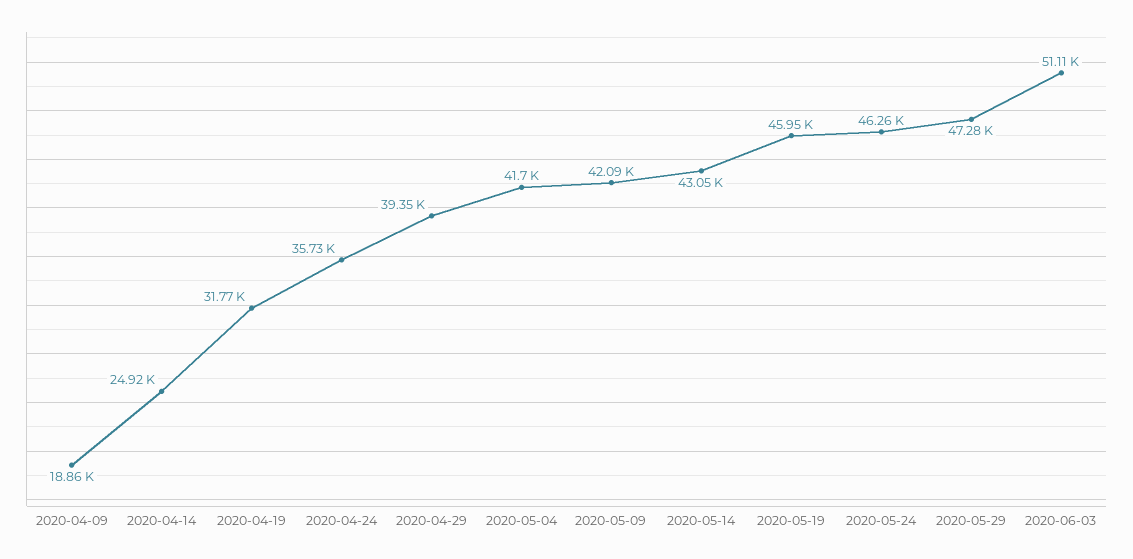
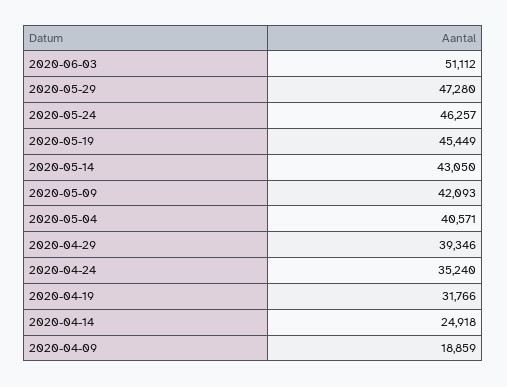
  {
    "2020-04-09": 18859,
    "2020-04-14": 24918,
    "2020-04-19": 31766,
-   "2020-04-24": 35730,
+   "2020-04-24": 35240,
    "2020-04-29": 39346,
-   "2020-05-04": 41700,
+   "2020-05-04": 40571,
    "2020-05-09": 42093,
    "2020-05-14": 43050,
-   "2020-05-19": 45950,
+   "2020-05-19": 45449,
    "2020-05-24": 46257,
    "2020-05-29": 47280,
    "2020-06-03": 51112
  }

